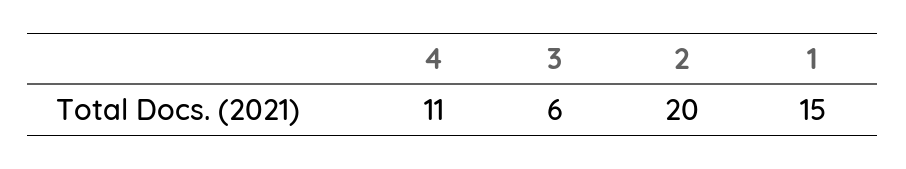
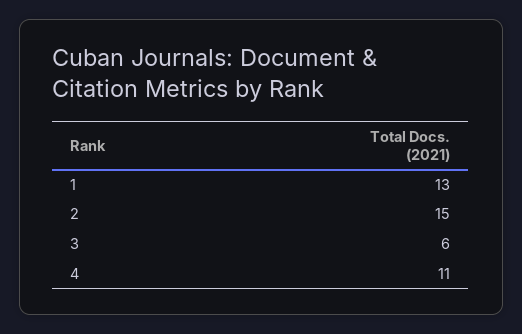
  {
    "4": 11,
    "3": 6,
-   "2": 20,
+   "2": 15,
-   "1": 15
+   "1": 13
  }

